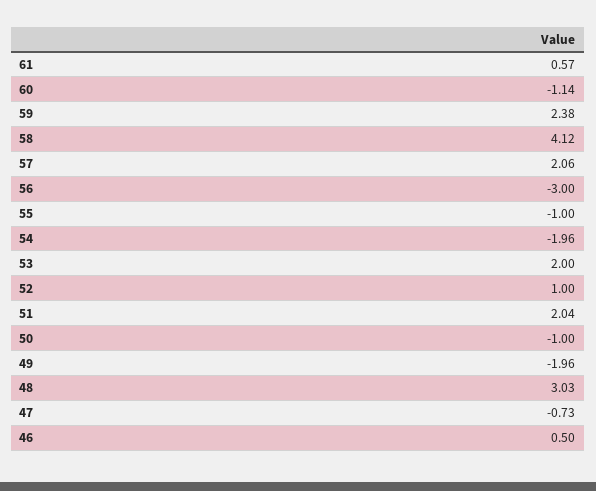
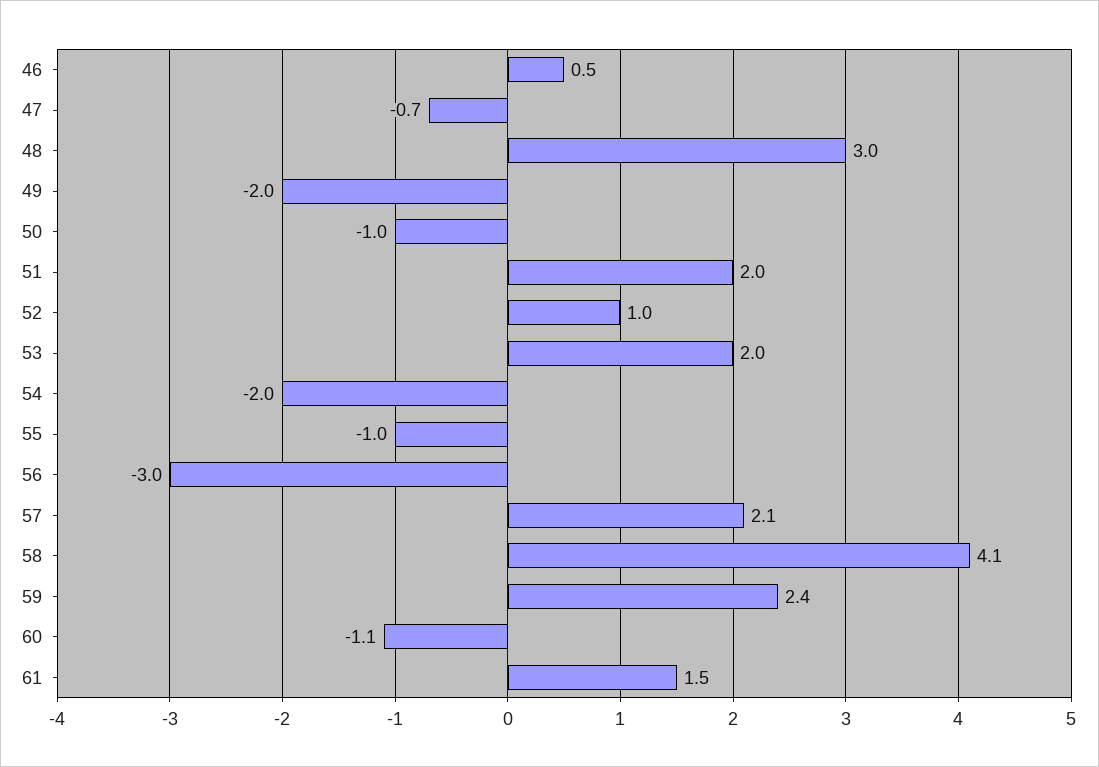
  {
-   "61": 0.57,
+   "61": 1.5,
    "60": -1.14,
    "59": 2.38,
    "58": 4.12,
    "57": 2.06,
    "56": -3,
    "55": -1,
    "54": -1.96,
    "53": 2,
    "52": 1,
    "51": 2.04,
    "50": -1,
    "49": -1.96,
    "48": 3.03,
    "47": -0.73,
    "46": 0.5
  }

